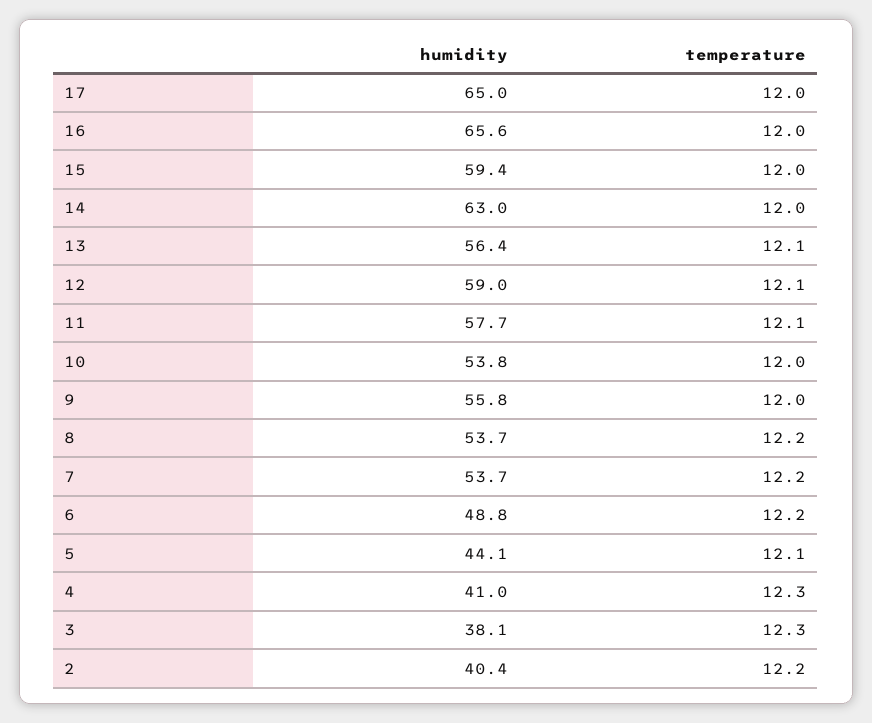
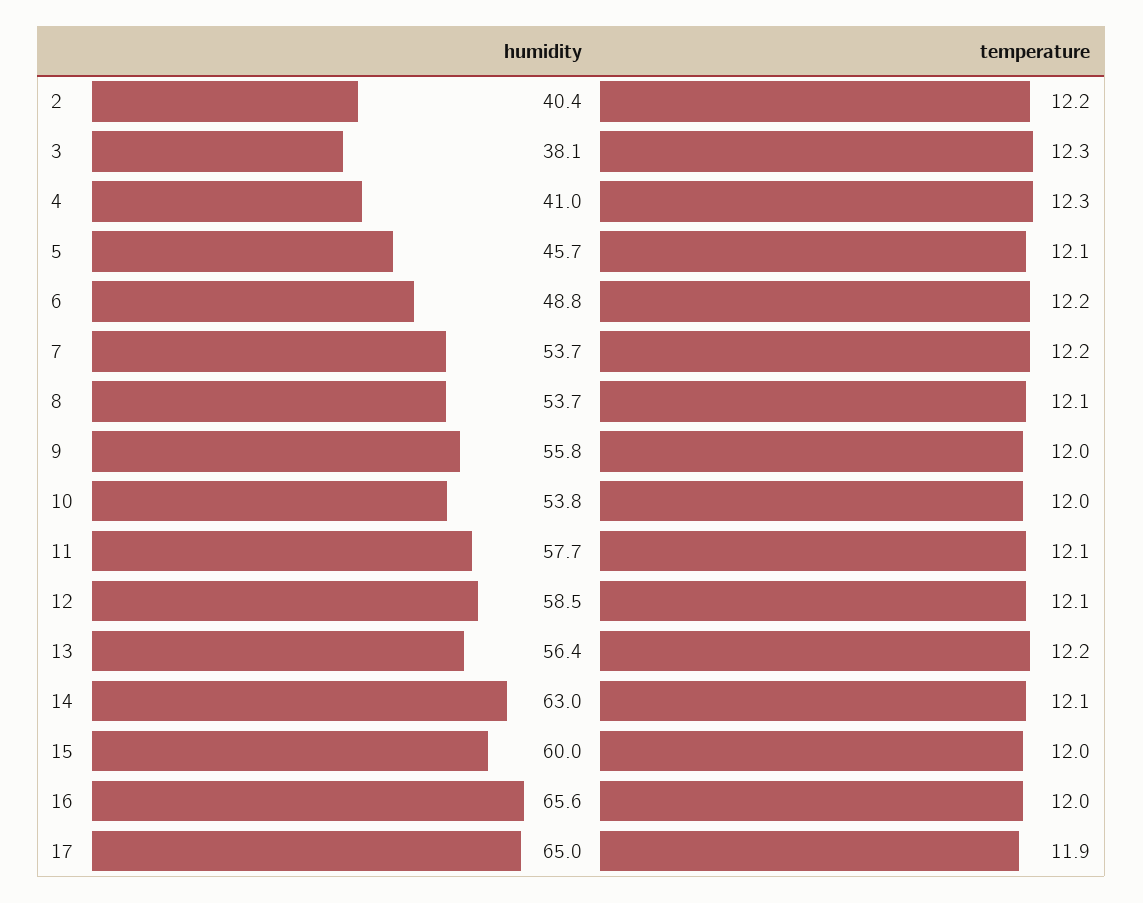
  {
    "humidity": {
      "17": 65,
      "16": 65.6,
-     "15": 59.4,
+     "15": 60,
      "14": 63,
      "13": 56.4,
-     "12": 59,
+     "12": 58.5,
      "11": 57.7,
      "10": 53.8,
      "9": 55.8,
      "8": 53.7,
      "7": 53.7,
      "6": 48.8,
-     "5": 44.1,
+     "5": 45.7,
      "4": 41,
      "3": 38.1,
      "2": 40.4
    },
    "temperature": {
-     "17": 12,
+     "17": 11.9,
      "16": 12,
      "15": 12,
-     "14": 12,
+     "14": 12.1,
-     "13": 12.1,
+     "13": 12.2,
      "12": 12.1,
      "11": 12.1,
      "10": 12,
      "9": 12,
-     "8": 12.2,
+     "8": 12.1,
      "7": 12.2,
      "6": 12.2,
      "5": 12.1,
      "4": 12.3,
      "3": 12.3,
      "2": 12.2
    }
  }

